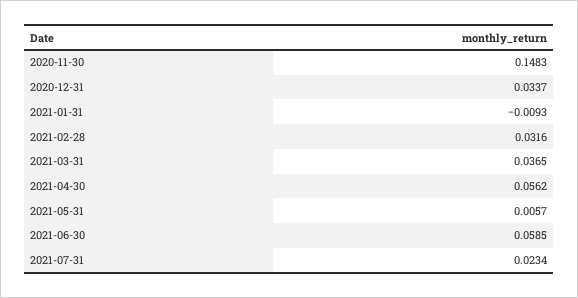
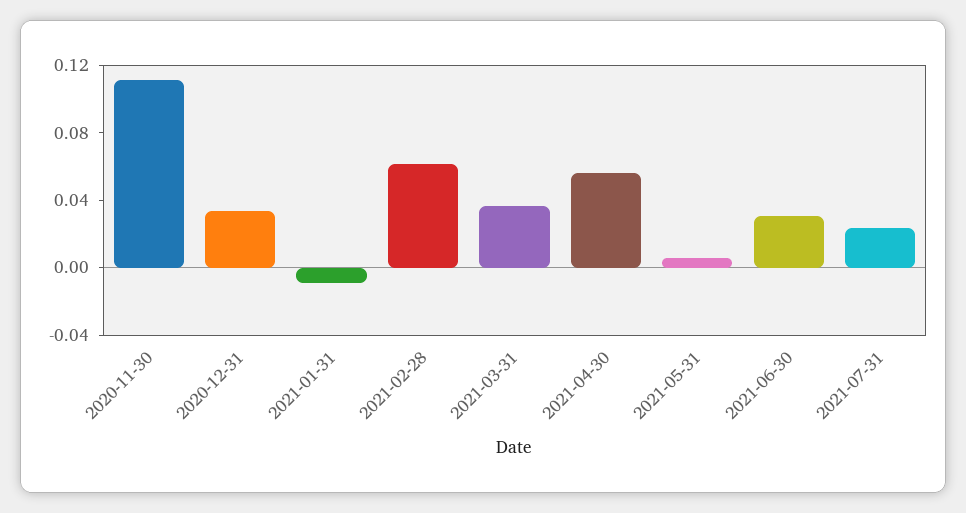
  {
-   "2020-11-30": 0.1483,
+   "2020-11-30": 0.11,
    "2020-12-31": 0.0337,
    "2021-01-31": -0.0093,
-   "2021-02-28": 0.0316,
+   "2021-02-28": 0.06,
    "2021-03-31": 0.0365,
    "2021-04-30": 0.0562,
    "2021-05-31": 0.0057,
-   "2021-06-30": 0.0585,
+   "2021-06-30": 0.03,
    "2021-07-31": 0.0234
  }

